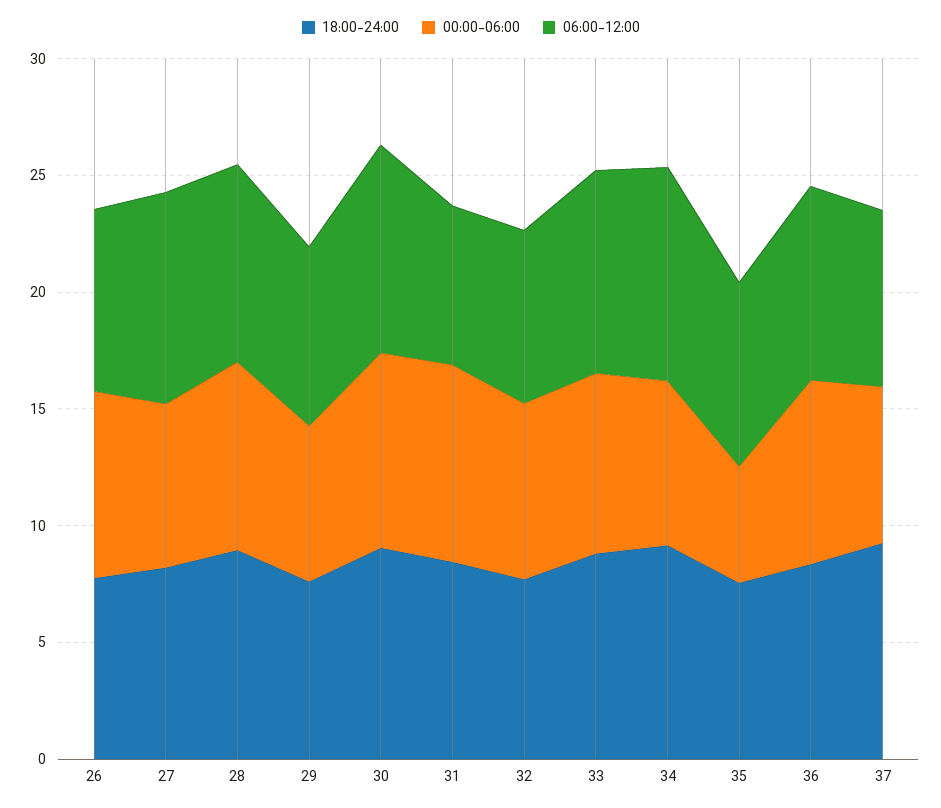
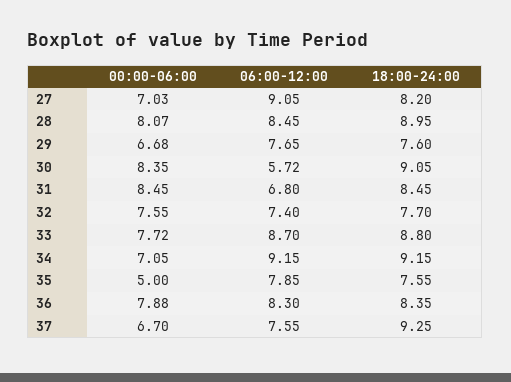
  {
    "18:00-24:00": {
-     "26": 8,
      "27": 8.2,
      "28": 8.95,
      "29": 7.6,
      "30": 9.05,
      "31": 8.45,
      "32": 7.7,
      "33": 8.8,
      "34": 9.15,
      "35": 7.55,
      "36": 8.35,
      "37": 9.25
    },
    "00:00-06:00": {
-     "26": 8,
      "27": 7.03,
      "28": 8.07,
      "29": 6.68,
      "30": 8.35,
      "31": 8.45,
      "32": 7.55,
      "33": 7.72,
      "34": 7.05,
      "35": 5,
      "36": 7.88,
      "37": 6.7
    },
    "06:00-12:00": {
-     "26": 8,
      "27": 9.05,
      "28": 8.45,
      "29": 7.65,
-     "30": 9,
+     "30": 5.72,
      "31": 6.8,
      "32": 7.4,
      "33": 8.7,
      "34": 9.15,
      "35": 7.85,
      "36": 8.3,
      "37": 7.55
    }
  }

